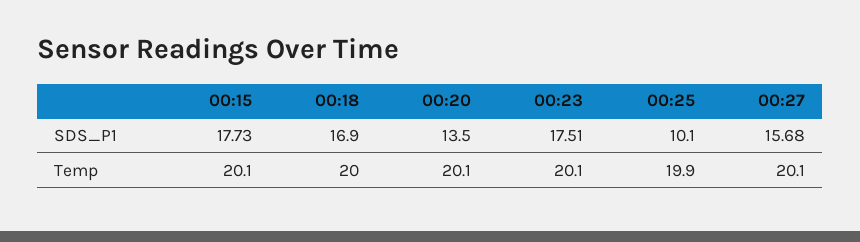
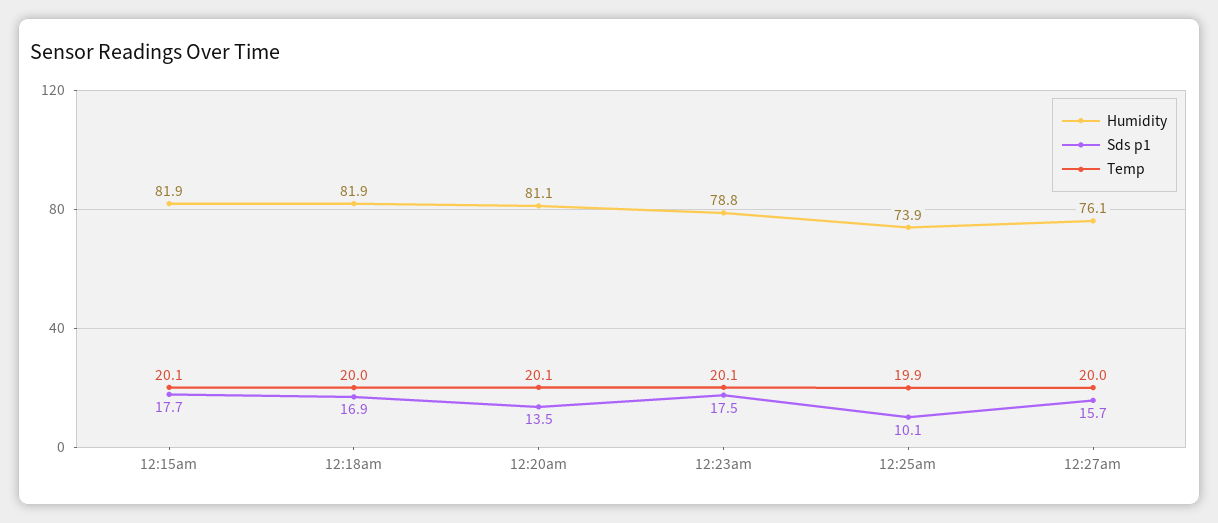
  {
    "SDS_P1": {
      "00:15": 17.73,
      "00:18": 16.9,
      "00:20": 13.5,
      "00:23": 17.51,
      "00:25": 10.1,
      "00:27": 15.68
    },
    "Temp": {
      "00:15": 20.1,
      "00:18": 20,
      "00:20": 20.1,
      "00:23": 20.1,
      "00:25": 19.9,
-     "00:27": 20.1
+     "00:27": 20
-   }
+   },
+   "Humidity": {
+     "00:15": 81.9,
+     "00:18": 81.9,
+     "00:20": 81.1,
+     "00:23": 78.8,
+     "00:25": 73.9,
+     "00:27": 76.1
+   }
  }

